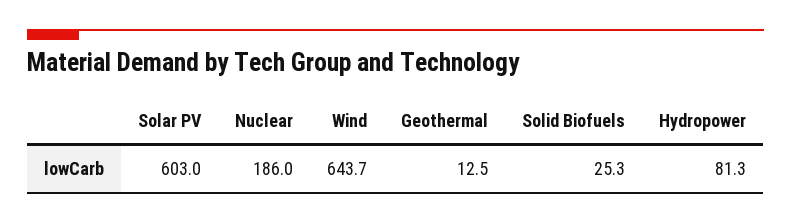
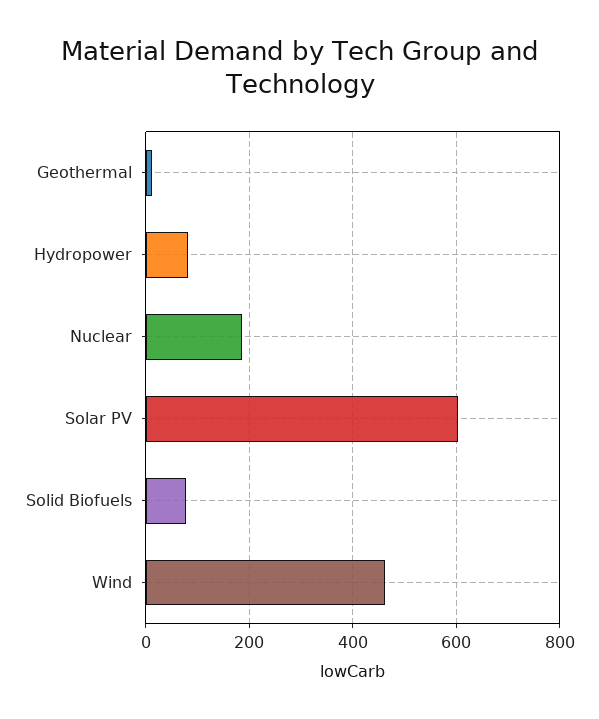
  {
    "Solar PV": 603,
    "Nuclear": 186,
-   "Wind": 643.7,
+   "Wind": 460,
    "Geothermal": 12.5,
-   "Solid Biofuels": 25.3,
+   "Solid Biofuels": 80,
    "Hydropower": 81.3
  }

